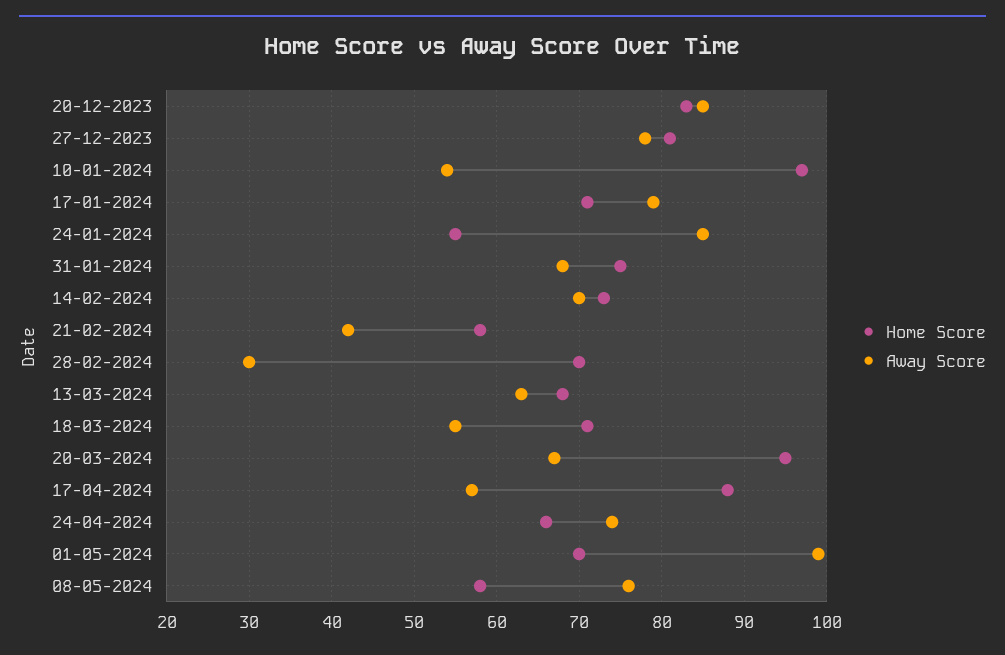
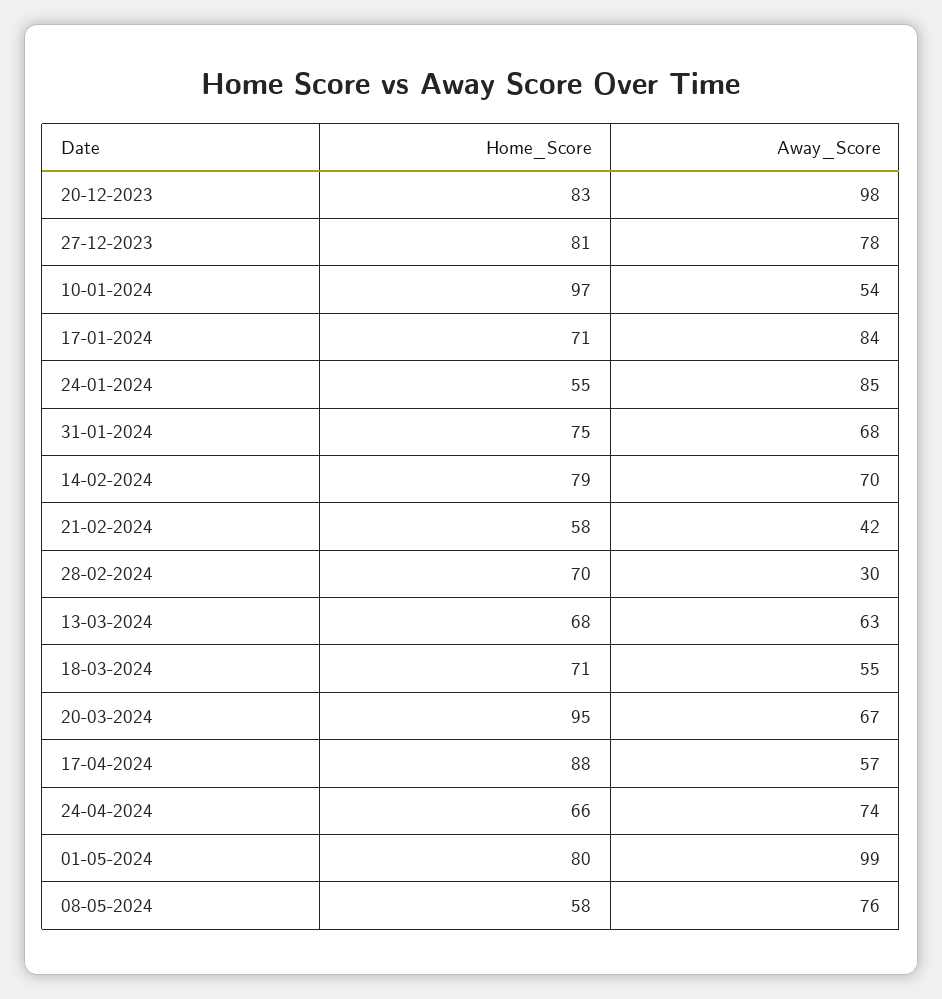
  {
    "Home Score": {
      "20-12-2023": 83,
      "27-12-2023": 81,
      "10-01-2024": 97,
      "17-01-2024": 71,
      "24-01-2024": 55,
      "31-01-2024": 75,
-     "14-02-2024": 73,
+     "14-02-2024": 79,
      "21-02-2024": 58,
      "28-02-2024": 70,
      "13-03-2024": 68,
      "18-03-2024": 71,
      "20-03-2024": 95,
      "17-04-2024": 88,
      "24-04-2024": 66,
-     "01-05-2024": 70,
+     "01-05-2024": 80,
      "08-05-2024": 58
    },
    "Away Score": {
-     "20-12-2023": 85,
+     "20-12-2023": 98,
      "27-12-2023": 78,
      "10-01-2024": 54,
-     "17-01-2024": 79,
+     "17-01-2024": 84,
      "24-01-2024": 85,
      "31-01-2024": 68,
      "14-02-2024": 70,
      "21-02-2024": 42,
      "28-02-2024": 30,
      "13-03-2024": 63,
      "18-03-2024": 55,
      "20-03-2024": 67,
      "17-04-2024": 57,
      "24-04-2024": 74,
      "01-05-2024": 99,
      "08-05-2024": 76
    }
  }

